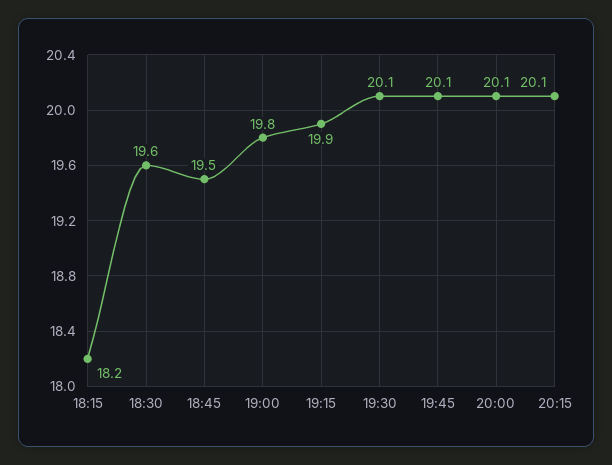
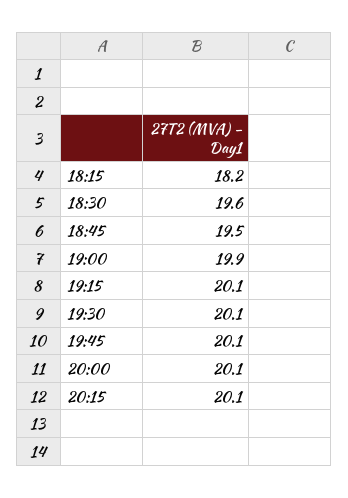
  {
    "18:15": 18.2,
    "18:30": 19.6,
    "18:45": 19.5,
-   "19:00": 19.8,
+   "19:00": 19.9,
-   "19:15": 19.9,
+   "19:15": 20.1,
    "19:30": 20.1,
    "19:45": 20.1,
    "20:00": 20.1,
    "20:15": 20.1
  }

